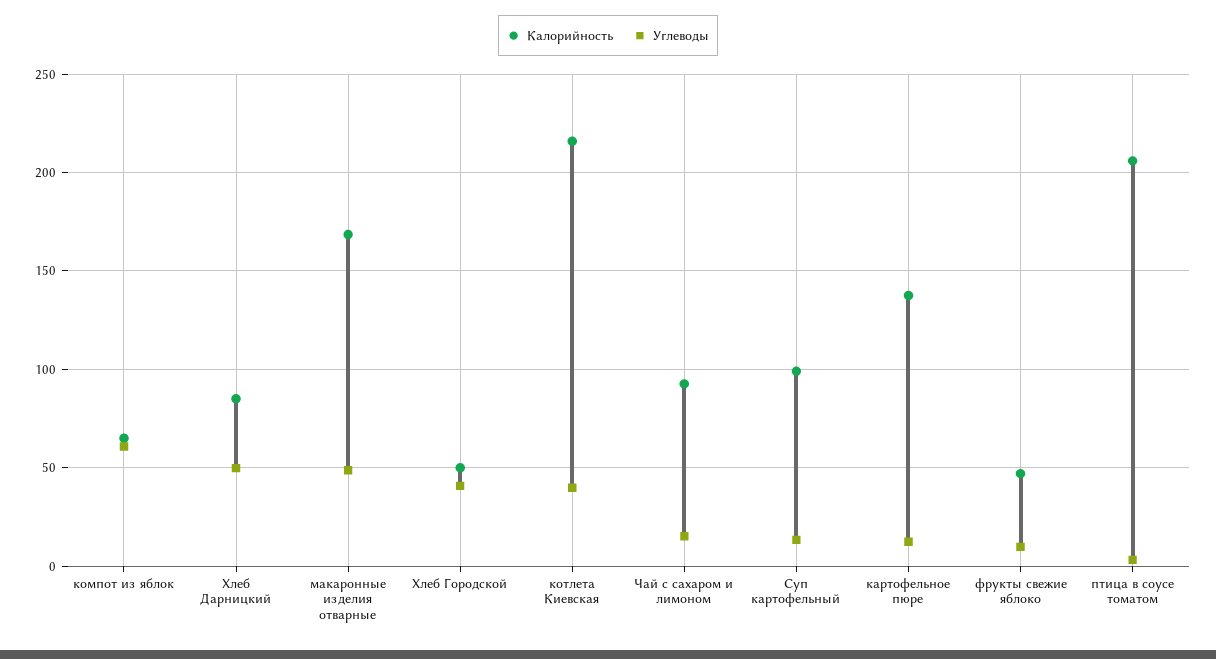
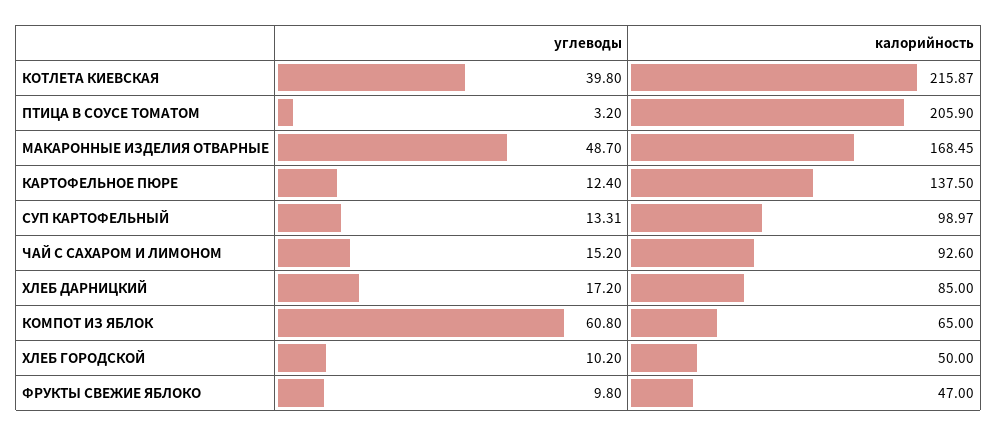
  {
    "Калорийность": {
      "компот из яблок": 65,
      "Хлеб Дарницкий": 85,
      "макаронные изделия отварные": 168.45,
      "Хлеб Городской": 50,
      "котлета Киевская": 215.87,
      "Чай с сахаром и лимоном": 92.6,
      "Суп картофельный": 98.97,
      "картофельное пюре": 137.5,
      "фрукты свежие яблоко": 47,
      "птица в соусе томатом": 205.9
    },
    "Углеводы": {
      "компот из яблок": 60.8,
-     "Хлеб Дарницкий": 50,
+     "Хлеб Дарницкий": 17.2,
      "макаронные изделия отварные": 48.7,
-     "Хлеб Городской": 40,
+     "Хлеб Городской": 10.2,
      "котлета Киевская": 39.8,
      "Чай с сахаром и лимоном": 15.2,
      "Суп картофельный": 13.31,
      "картофельное пюре": 12.4,
      "фрукты свежие яблоко": 9.8,
      "птица в соусе томатом": 3.2
    }
  }

